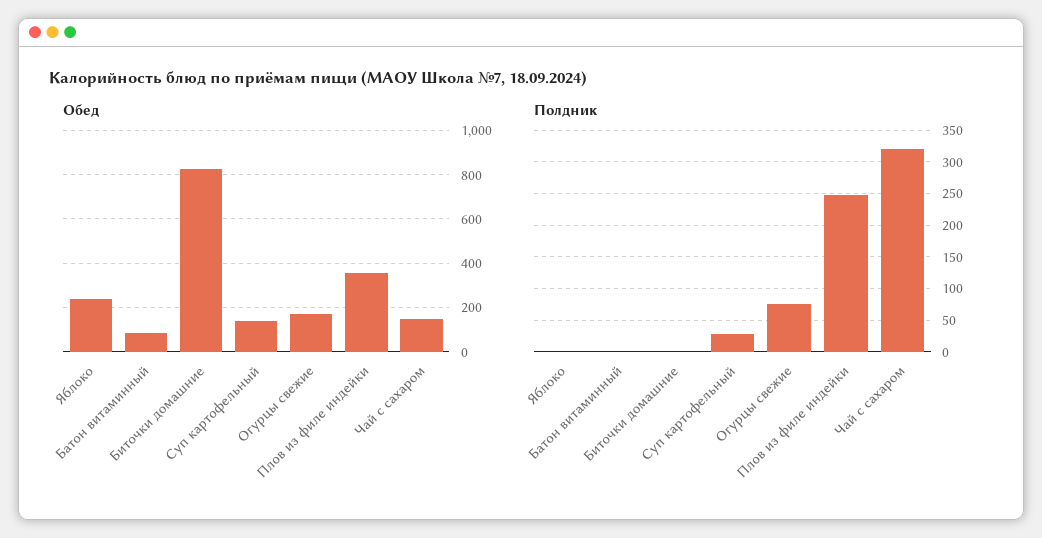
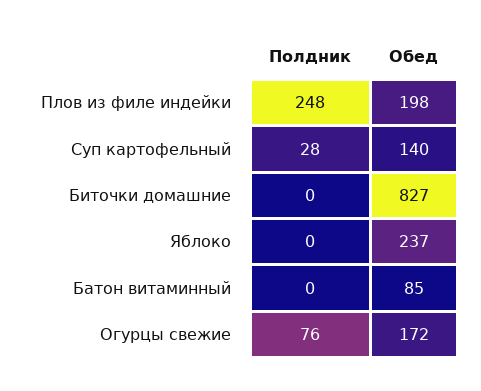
  {
    "Обед": {
      "Яблоко": 237,
      "Батон витаминный": 85,
      "Биточки домашние": 827,
      "Суп картофельный": 140,
      "Огурцы свежие": 172,
-     "Плов из филе индейки": 350,
+     "Плов из филе индейки": 198
-     "Чай с сахаром": 150
    },
    "Полдник": {
      "Яблоко": 0,
      "Батон витаминный": 0,
      "Биточки домашние": 0,
      "Суп картофельный": 28,
      "Огурцы свежие": 76,
-     "Плов из филе индейки": 248,
+     "Плов из филе индейки": 248
-     "Чай с сахаром": 320
    }
  }

